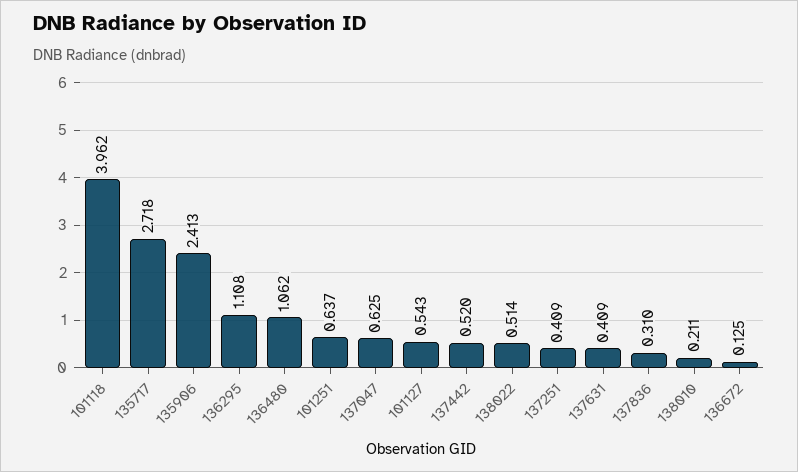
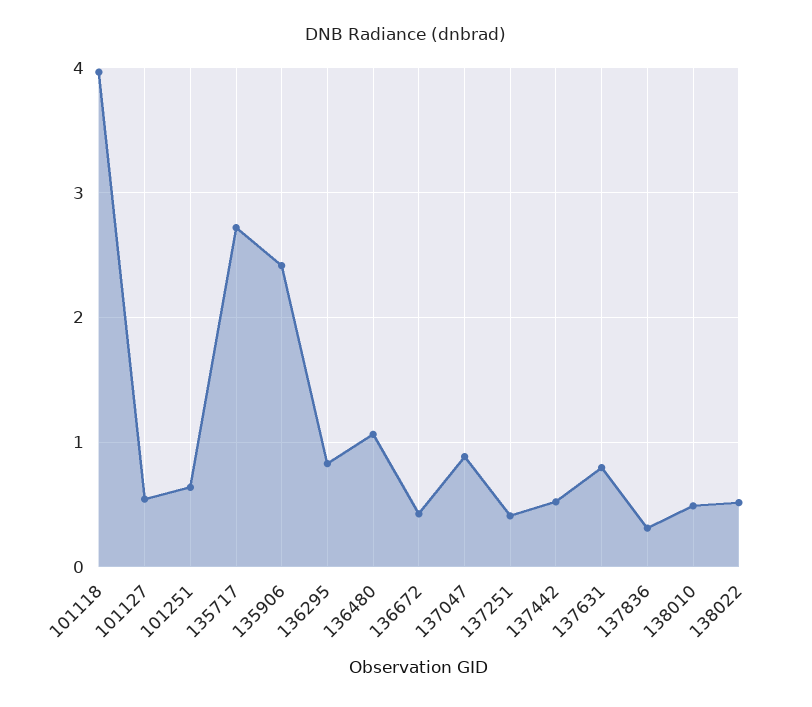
  {
    "101118": 3.962,
    "135717": 2.718,
    "135906": 2.413,
-   "136295": 1.108,
+   "136295": 0.8,
    "136480": 1.062,
    "101251": 0.637,
-   "137047": 0.625,
+   "137047": 0.9,
    "101127": 0.543,
    "137442": 0.52,
    "138022": 0.514,
    "137251": 0.409,
-   "137631": 0.409,
+   "137631": 0.8,
    "137836": 0.31,
-   "138010": 0.211,
+   "138010": 0.5,
-   "136672": 0.125
+   "136672": 0.4
  }

